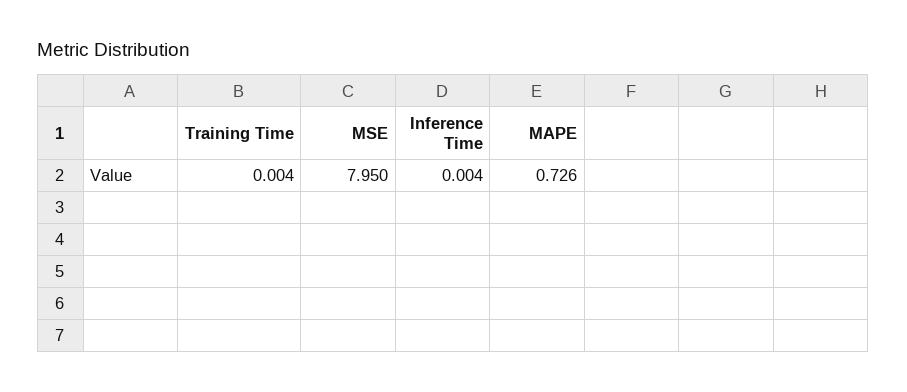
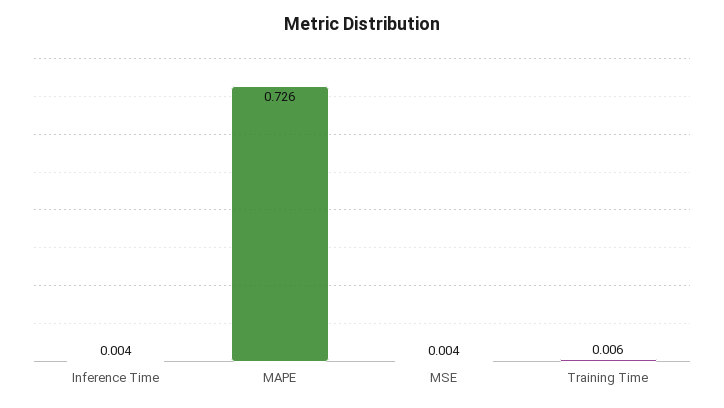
  {
-   "Training Time": 0.004,
+   "Training Time": 0.006,
-   "MSE": 7.95,
+   "MSE": 0.004,
    "Inference Time": 0.004,
    "MAPE": 0.726
  }

